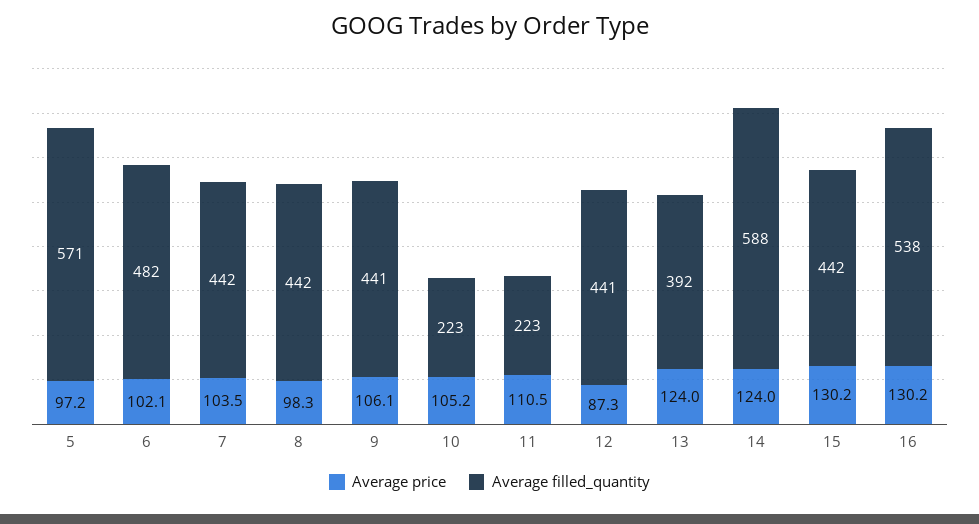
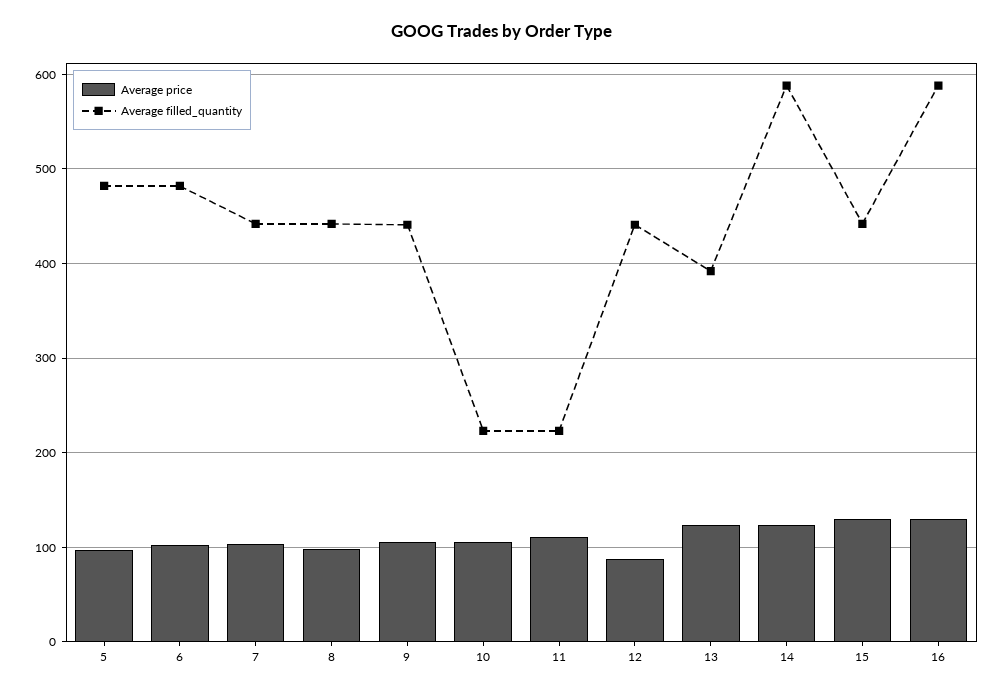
  {
    "Average price": {
      "5": 97.2,
      "6": 102.1,
      "7": 103.5,
      "8": 98.3,
      "9": 106.1,
      "10": 105.2,
      "11": 110.5,
      "12": 87.3,
      "13": 124,
      "14": 124,
      "15": 130.2,
      "16": 130.2
    },
    "Average filled_quantity": {
-     "5": 571,
+     "5": 480,
      "6": 482,
      "7": 442,
      "8": 442,
      "9": 441,
      "10": 223,
      "11": 223,
      "12": 441,
      "13": 392,
      "14": 588,
      "15": 442,
-     "16": 538
+     "16": 590
    }
  }

